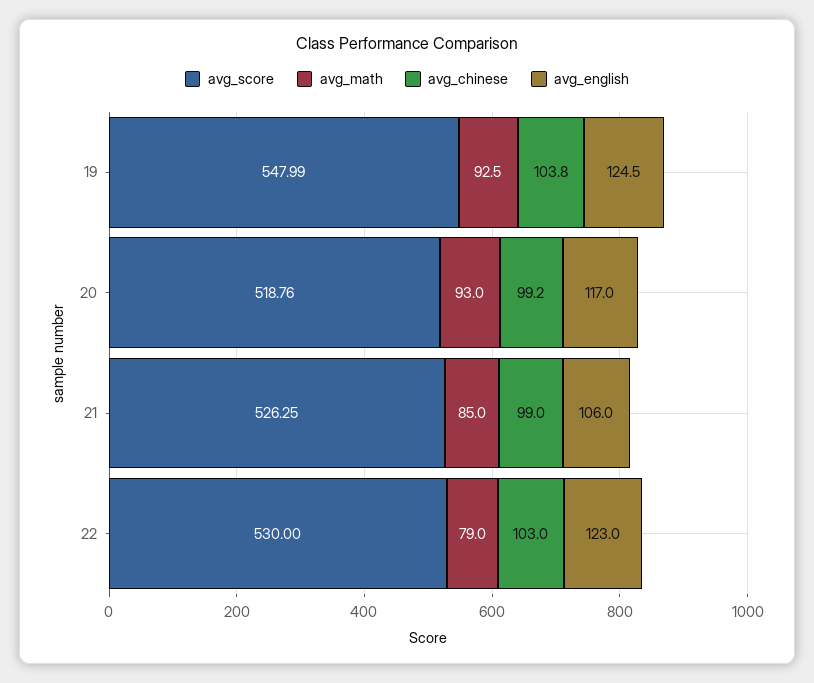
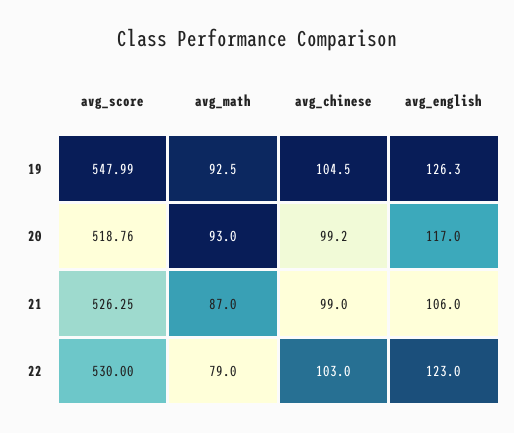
  {
    "avg_score": {
      "19": 547.99,
      "20": 518.76,
      "21": 526.25,
      "22": 530
    },
    "avg_math": {
      "19": 92.5,
      "20": 93,
-     "21": 85,
+     "21": 87,
      "22": 79
    },
    "avg_chinese": {
-     "19": 103.8,
+     "19": 104.5,
      "20": 99.2,
      "21": 99,
      "22": 103
    },
    "avg_english": {
-     "19": 124.5,
+     "19": 126.3,
      "20": 117,
      "21": 106,
      "22": 123
    }
  }

